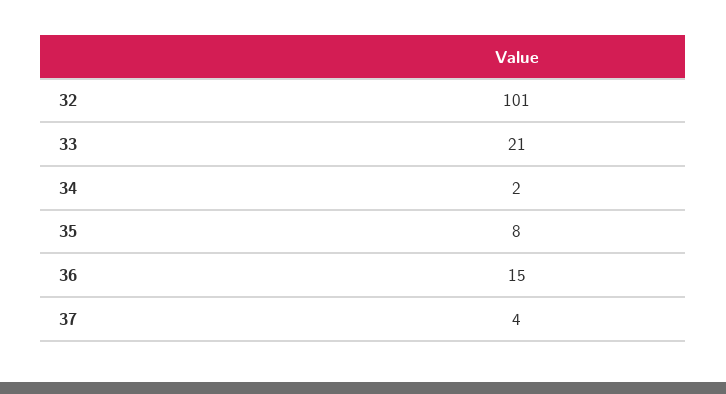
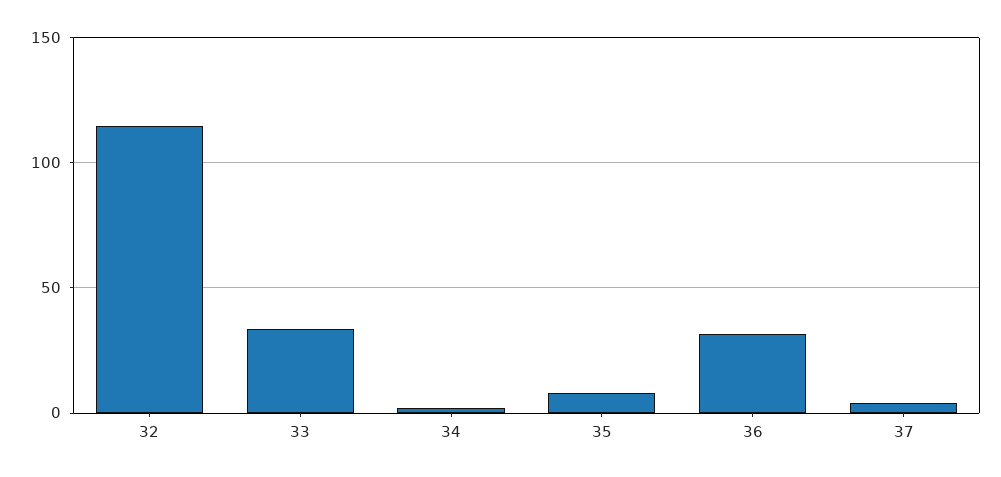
  {
-   "32": 101,
+   "32": 115,
-   "33": 21,
+   "33": 35,
    "34": 2,
    "35": 8,
-   "36": 15,
+   "36": 30,
    "37": 4
  }

